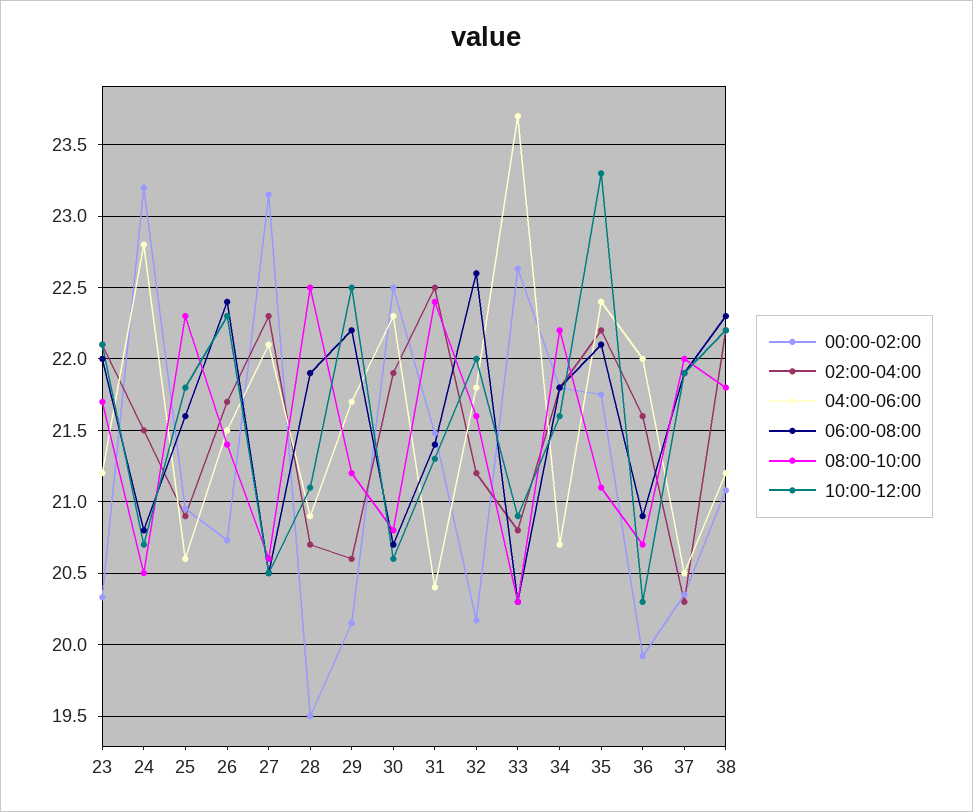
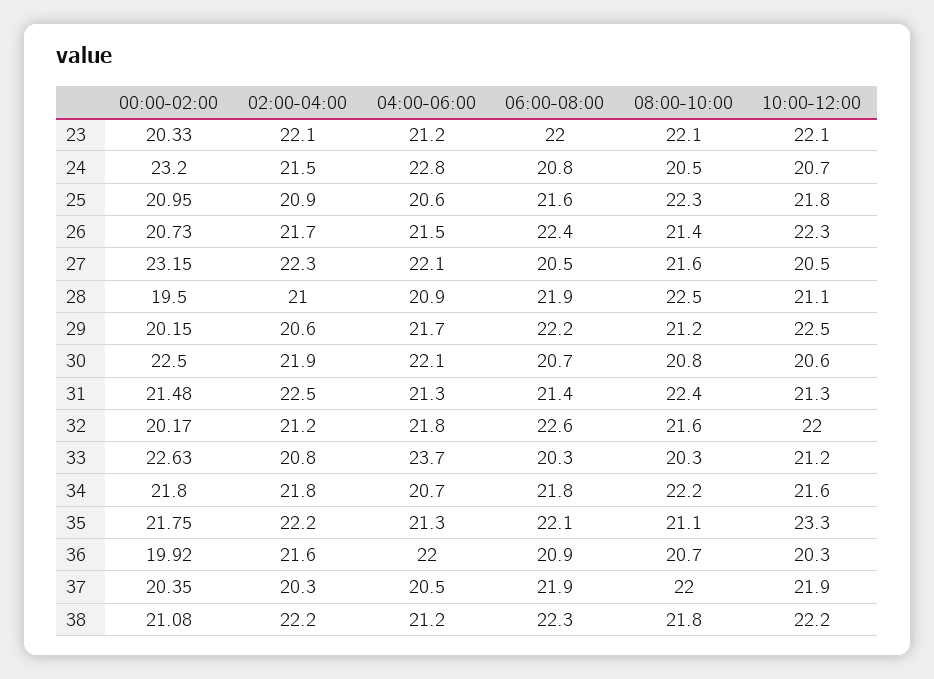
  {
    "00:00-02:00": {
      "23": 20.33,
      "24": 23.2,
      "25": 20.95,
      "26": 20.73,
      "27": 23.15,
      "28": 19.5,
      "29": 20.15,
      "30": 22.5,
      "31": 21.48,
      "32": 20.17,
      "33": 22.63,
      "34": 21.8,
      "35": 21.75,
      "36": 19.92,
      "37": 20.35,
      "38": 21.08
    },
    "02:00-04:00": {
      "23": 22.1,
      "24": 21.5,
      "25": 20.9,
      "26": 21.7,
      "27": 22.3,
-     "28": 20.7,
+     "28": 21,
      "29": 20.6,
      "30": 21.9,
      "31": 22.5,
      "32": 21.2,
      "33": 20.8,
      "34": 21.8,
      "35": 22.2,
      "36": 21.6,
      "37": 20.3,
      "38": 22.2
    },
    "04:00-06:00": {
      "23": 21.2,
      "24": 22.8,
      "25": 20.6,
      "26": 21.5,
      "27": 22.1,
      "28": 20.9,
      "29": 21.7,
-     "30": 22.3,
+     "30": 22.1,
-     "31": 20.4,
+     "31": 21.3,
      "32": 21.8,
      "33": 23.7,
      "34": 20.7,
-     "35": 22.4,
+     "35": 21.3,
      "36": 22,
      "37": 20.5,
      "38": 21.2
    },
    "06:00-08:00": {
      "23": 22,
      "24": 20.8,
      "25": 21.6,
      "26": 22.4,
      "27": 20.5,
      "28": 21.9,
      "29": 22.2,
      "30": 20.7,
      "31": 21.4,
      "32": 22.6,
      "33": 20.3,
      "34": 21.8,
      "35": 22.1,
      "36": 20.9,
      "37": 21.9,
      "38": 22.3
    },
    "08:00-10:00": {
-     "23": 21.7,
+     "23": 22.1,
      "24": 20.5,
      "25": 22.3,
      "26": 21.4,
-     "27": 20.6,
+     "27": 21.6,
      "28": 22.5,
      "29": 21.2,
      "30": 20.8,
      "31": 22.4,
      "32": 21.6,
      "33": 20.3,
      "34": 22.2,
      "35": 21.1,
      "36": 20.7,
      "37": 22,
      "38": 21.8
    },
    "10:00-12:00": {
      "23": 22.1,
      "24": 20.7,
      "25": 21.8,
      "26": 22.3,
      "27": 20.5,
      "28": 21.1,
      "29": 22.5,
      "30": 20.6,
      "31": 21.3,
      "32": 22,
-     "33": 20.9,
+     "33": 21.2,
      "34": 21.6,
      "35": 23.3,
      "36": 20.3,
      "37": 21.9,
      "38": 22.2
    }
  }

